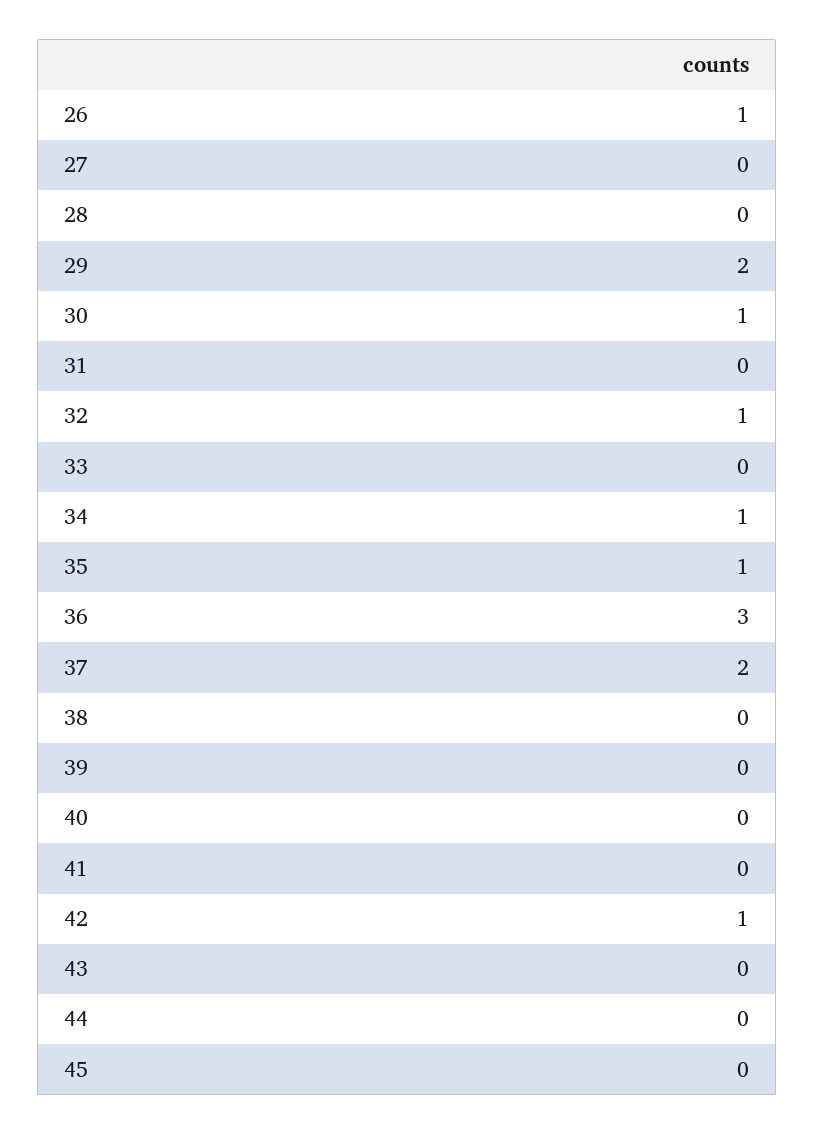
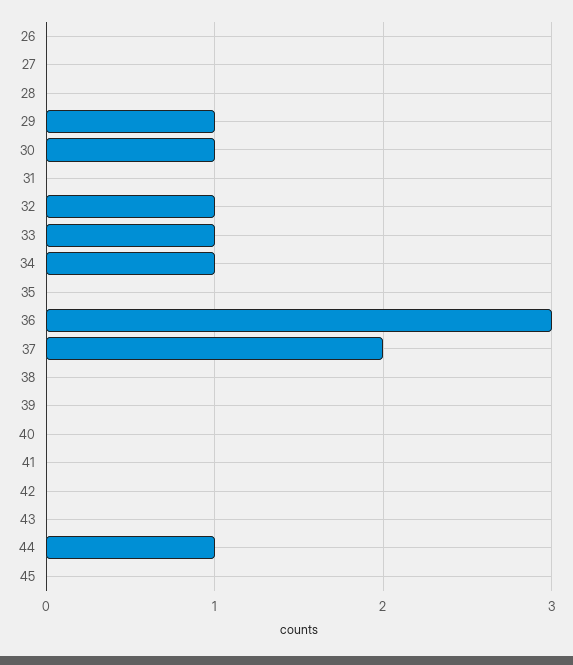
  {
-   "26": 1,
+   "26": 0,
    "27": 0,
    "28": 0,
-   "29": 2,
+   "29": 1,
    "30": 1,
    "31": 0,
    "32": 1,
-   "33": 0,
+   "33": 1,
    "34": 1,
-   "35": 1,
+   "35": 0,
    "36": 3,
    "37": 2,
    "38": 0,
    "39": 0,
    "40": 0,
    "41": 0,
-   "42": 1,
+   "42": 0,
    "43": 0,
-   "44": 0,
+   "44": 1,
    "45": 0
  }

